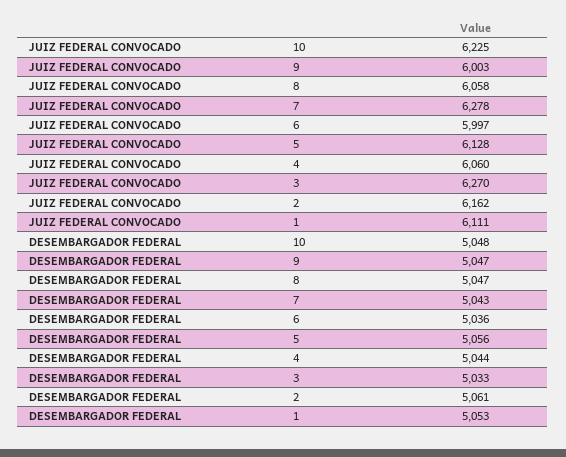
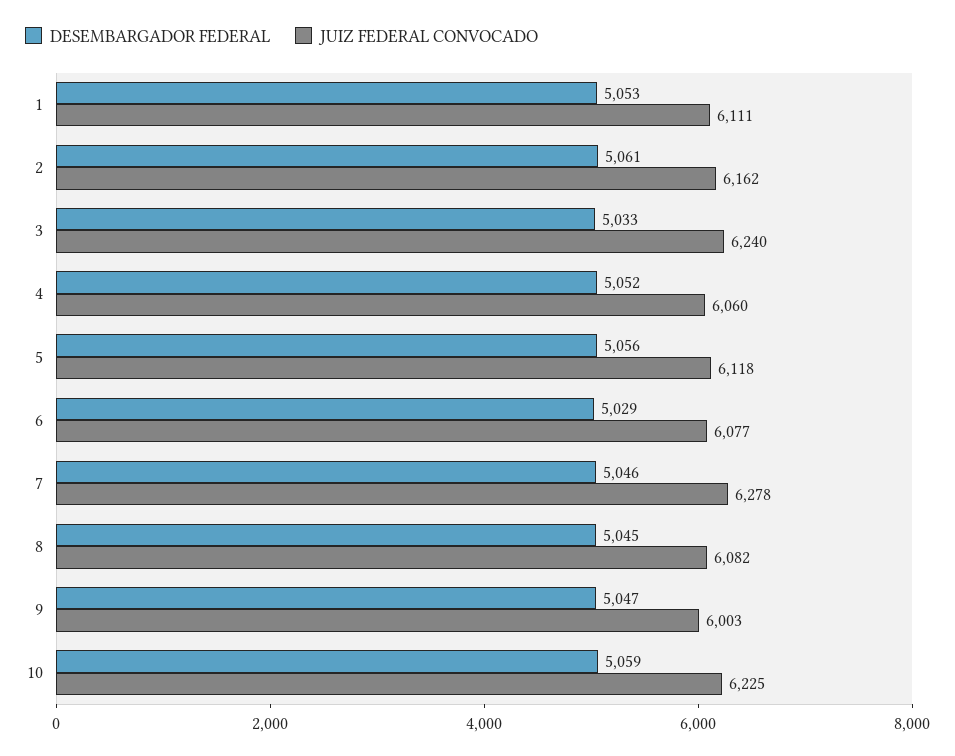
  {
    "JUIZ FEDERAL CONVOCADO": {
      "10": 6225,
      "9": 6003,
-     "8": 6058,
+     "8": 6082,
      "7": 6278,
-     "6": 5997,
+     "6": 6077,
-     "5": 6128,
+     "5": 6118,
      "4": 6060,
-     "3": 6270,
+     "3": 6240,
      "2": 6162,
      "1": 6111
    },
    "DESEMBARGADOR FEDERAL": {
-     "10": 5048,
+     "10": 5059,
      "9": 5047,
-     "8": 5047,
+     "8": 5045,
-     "7": 5043,
+     "7": 5046,
-     "6": 5036,
+     "6": 5029,
      "5": 5056,
-     "4": 5044,
+     "4": 5052,
      "3": 5033,
      "2": 5061,
      "1": 5053
    }
  }

